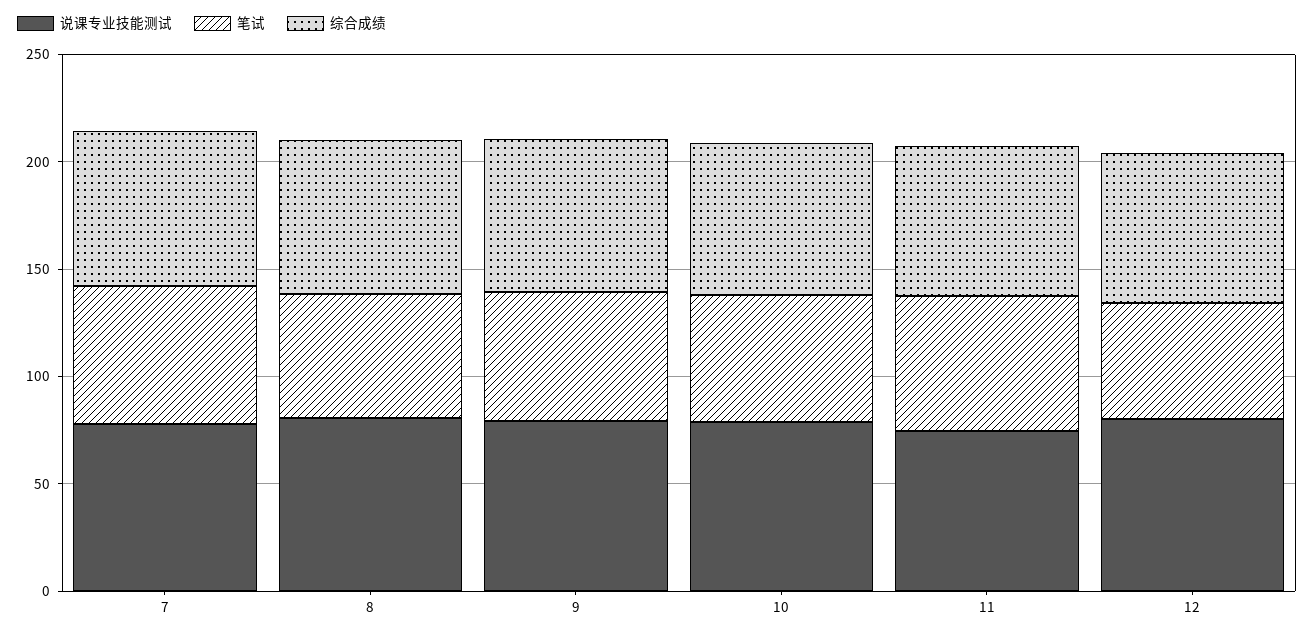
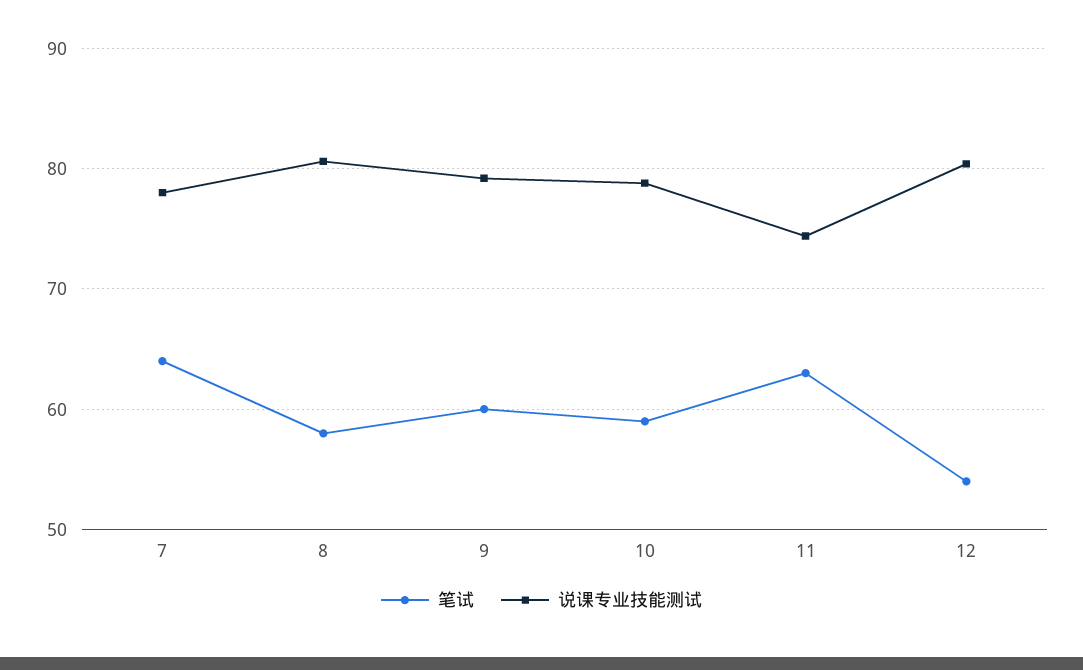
  {
    "说课专业技能测试": {
      "7": 78,
      "8": 81,
      "9": 79,
      "10": 79,
      "11": 74,
      "12": 80
    },
    "笔试": {
      "7": 64,
      "8": 58,
      "9": 60,
      "10": 59,
      "11": 63,
      "12": 54
-   },
+   }
-   "综合成绩": {
-     "7": 70,
-     "8": 70,
-     "9": 70,
-     "10": 70,
-     "11": 70,
-     "12": 70
-   }
  }

